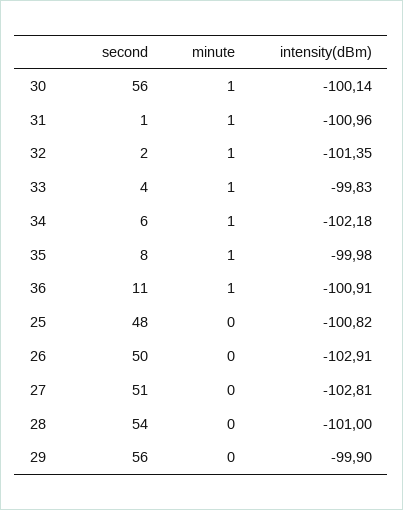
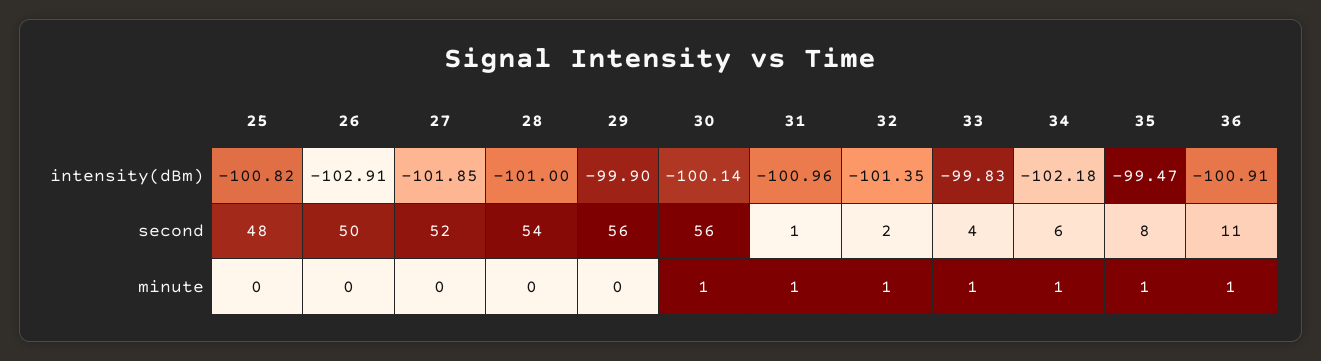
  {
    "second": {
      "30": 56,
      "31": 1,
      "32": 2,
      "33": 4,
      "34": 6,
      "35": 8,
      "36": 11,
      "25": 48,
      "26": 50,
-     "27": 51,
+     "27": 52,
      "28": 54,
      "29": 56
    },
    "minute": {
      "30": 1,
      "31": 1,
      "32": 1,
      "33": 1,
      "34": 1,
      "35": 1,
      "36": 1,
      "25": 0,
      "26": 0,
      "27": 0,
      "28": 0,
      "29": 0
    },
    "intensity(dBm)": {
      "30": -100.14,
      "31": -100.96,
      "32": -101.35,
      "33": -99.83,
      "34": -102.18,
-     "35": -99.98,
+     "35": -99.47,
      "36": -100.91,
      "25": -100.82,
      "26": -102.91,
-     "27": -102.81,
+     "27": -101.85,
      "28": -101,
      "29": -99.9
    }
  }

